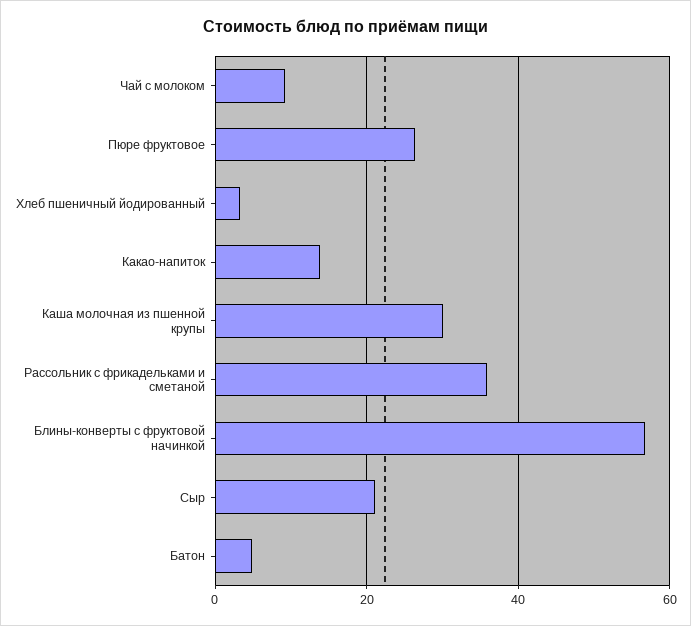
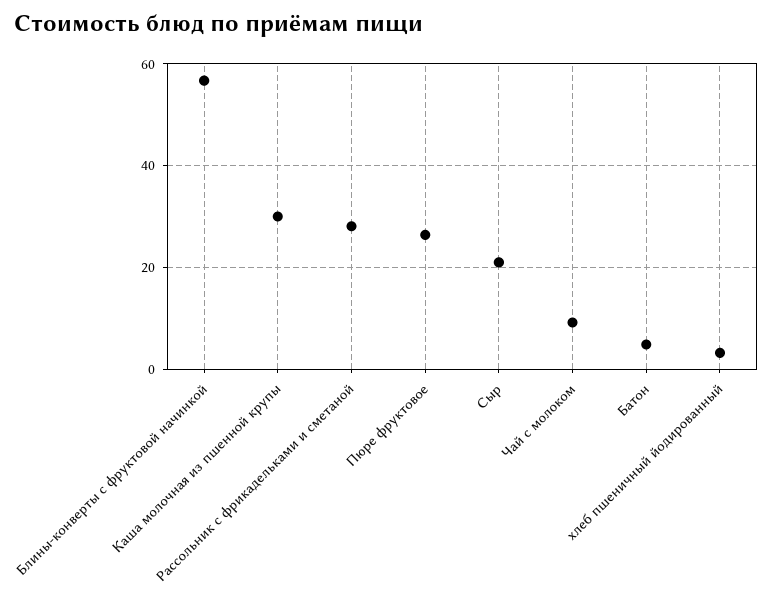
  {
    "Чай с молоком": 10,
    "Пюре фруктовое": 26,
    "Хлеб пшеничный йодированный": 4,
-   "Какао-напиток": 14,
    "Каша молочная из пшенной крупы": 30,
-   "Рассольник с фрикадельками и сметаной": 36,
+   "Рассольник с фрикадельками и сметаной": 28,
    "Блины-конверты с фруктовой начинкой": 56,
    "Сыр": 22,
    "Батон": 4
  }

